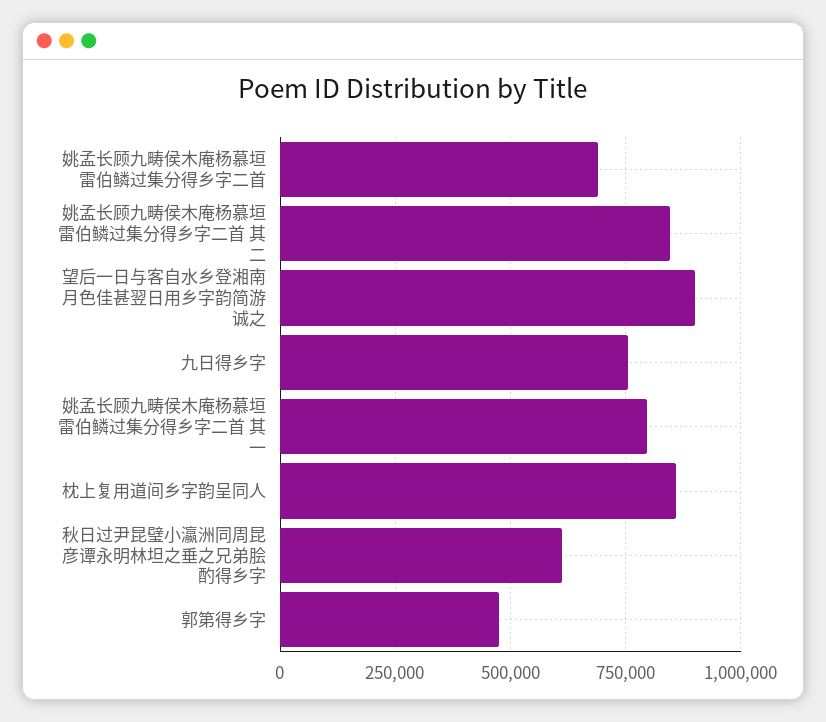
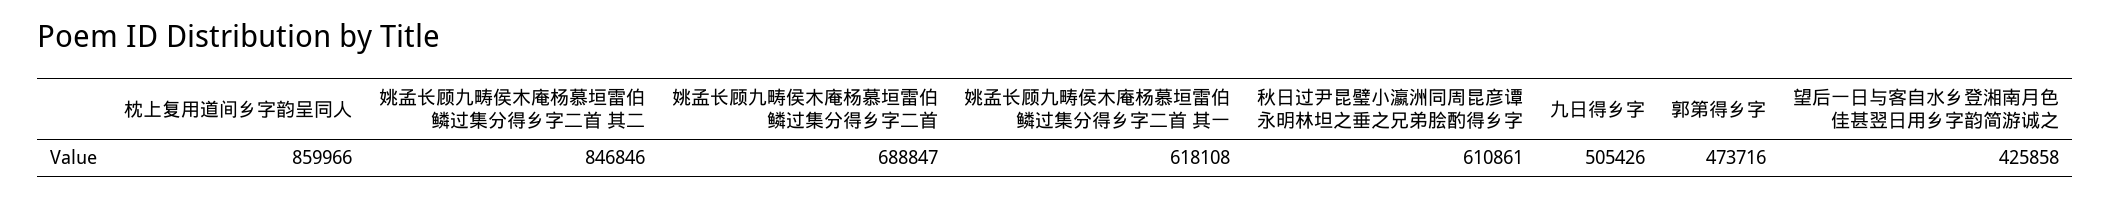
  {
    "姚孟长顾九畴侯木庵杨慕垣雷伯鳞过集分得乡字二首": 688847,
    "姚孟长顾九畴侯木庵杨慕垣雷伯鳞过集分得乡字二首 其二": 846846,
-   "望后一日与客自水乡登湘南月色佳甚翌日用乡字韵简游诚之": 900000,
+   "望后一日与客自水乡登湘南月色佳甚翌日用乡字韵简游诚之": 425858,
-   "九日得乡字": 750000,
+   "九日得乡字": 505426,
-   "姚孟长顾九畴侯木庵杨慕垣雷伯鳞过集分得乡字二首 其一": 800000,
+   "姚孟长顾九畴侯木庵杨慕垣雷伯鳞过集分得乡字二首 其一": 618108,
    "枕上复用道间乡字韵呈同人": 859966,
    "秋日过尹昆璧小瀛洲同周昆彦谭永明林坦之垂之兄弟脍酌得乡字": 610861,
    "郭第得乡字": 473716
  }

